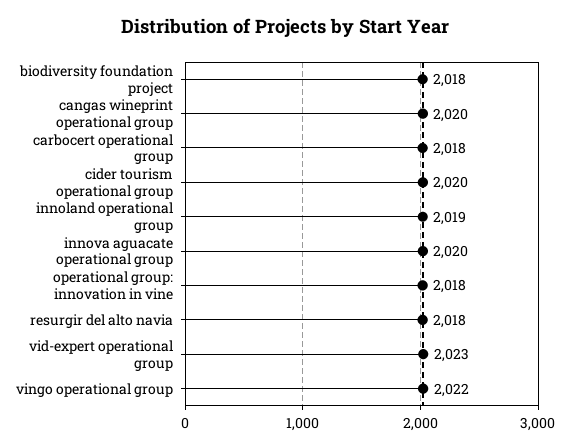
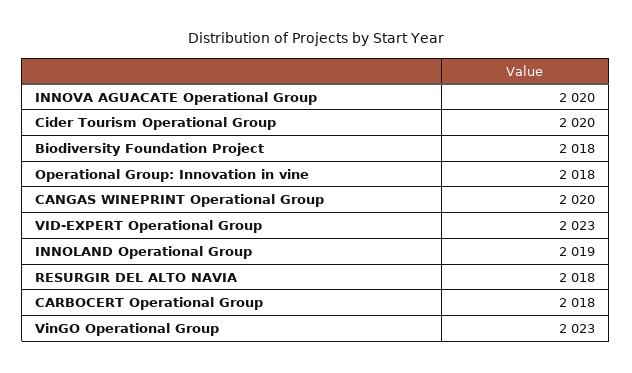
  {
    "biodiversity foundation project": 2018,
    "cangas wineprint operational group": 2020,
    "carbocert operational group": 2018,
    "cider tourism operational group": 2020,
    "innoland operational group": 2019,
    "innova aguacate operational group": 2020,
    "operational group: innovation in vine": 2018,
    "resurgir del alto navia": 2018,
    "vid-expert operational group": 2023,
-   "vingo operational group": 2022
+   "vingo operational group": 2023
  }

